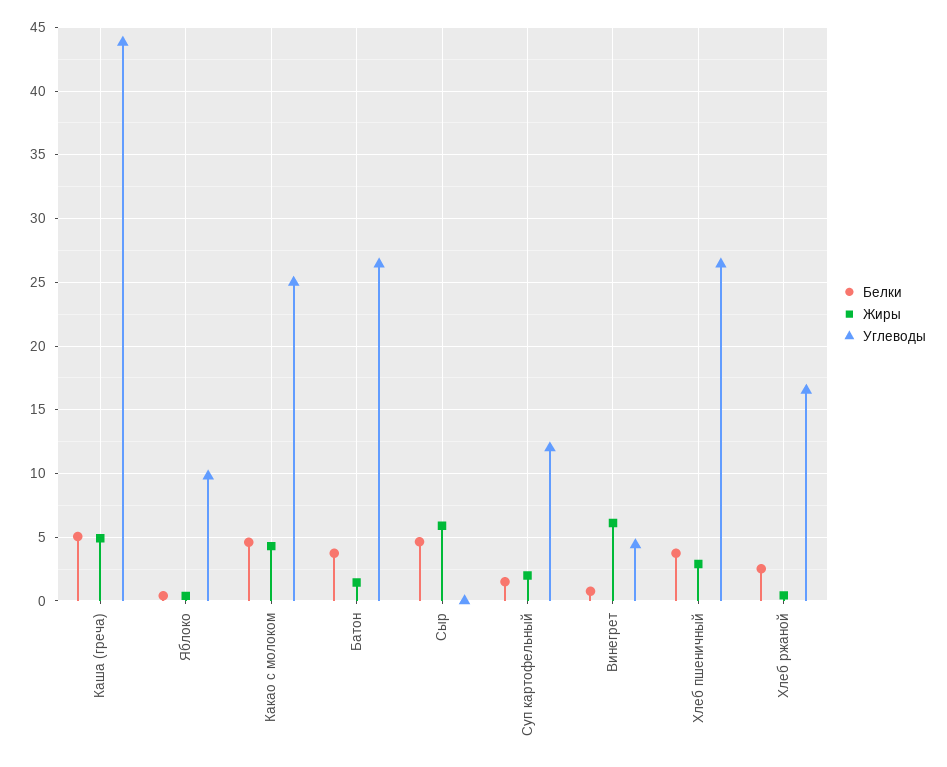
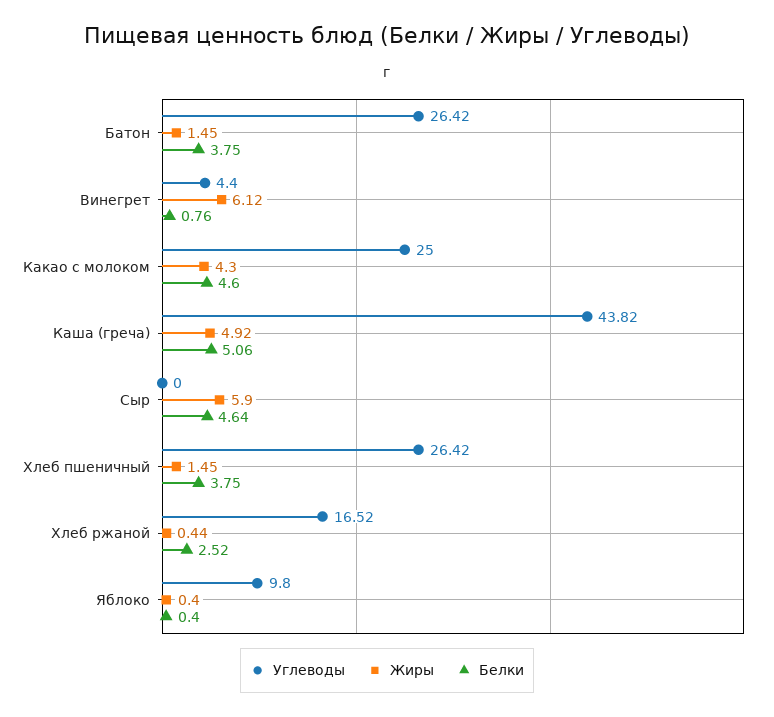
  {
    "Белки": {
      "Каша (греча)": 5.06,
      "Яблоко": 0.4,
      "Какао с молоком": 4.6,
      "Батон": 3.75,
      "Сыр": 4.64,
-     "Суп картофельный": 1.5,
      "Винегрет": 0.76,
      "Хлеб пшеничный": 3.75,
      "Хлеб ржаной": 2.52
    },
    "Жиры": {
      "Каша (греча)": 4.92,
      "Яблоко": 0.4,
      "Какао с молоком": 4.3,
      "Батон": 1.45,
      "Сыр": 5.9,
-     "Суп картофельный": 2,
      "Винегрет": 6.12,
-     "Хлеб пшеничный": 3,
+     "Хлеб пшеничный": 1.45,
      "Хлеб ржаной": 0.44
    },
    "Углеводы": {
      "Каша (греча)": 43.82,
      "Яблоко": 9.8,
      "Какао с молоком": 25,
      "Батон": 26.42,
      "Сыр": 0,
-     "Суп картофельный": 12,
      "Винегрет": 4.4,
      "Хлеб пшеничный": 26.42,
      "Хлеб ржаной": 16.52
    }
  }

